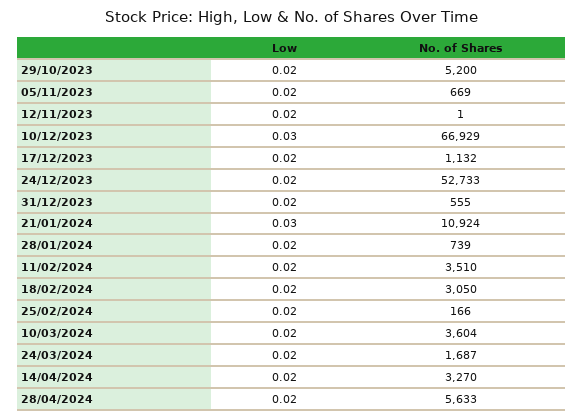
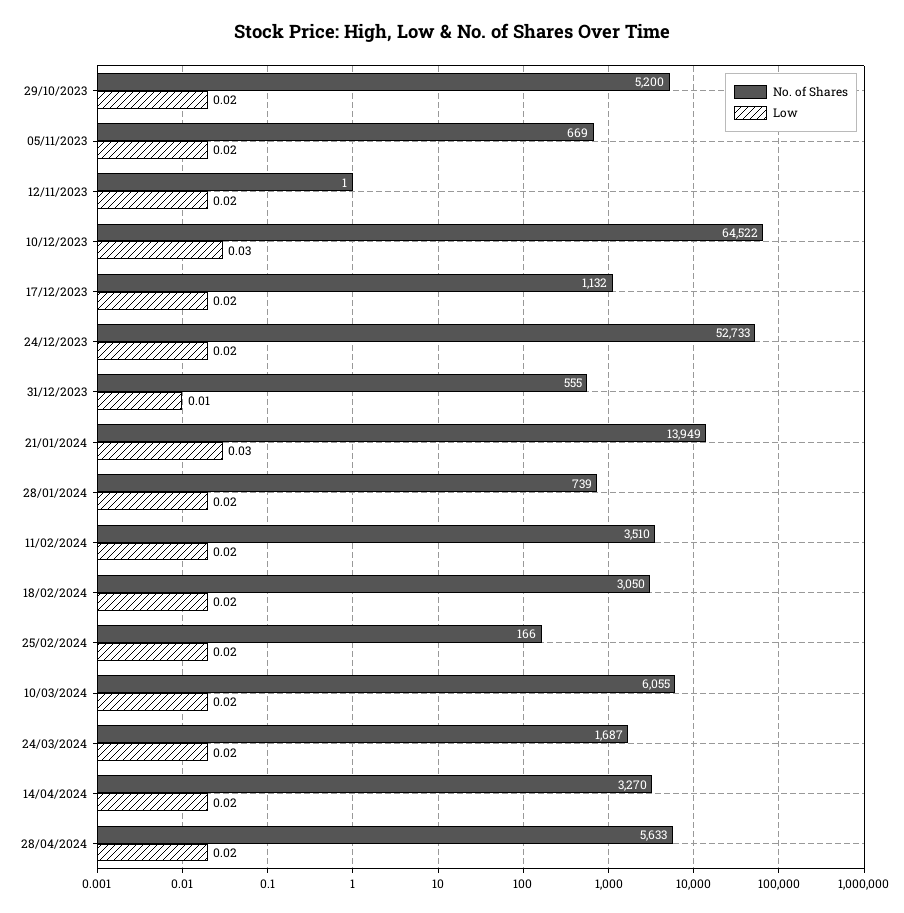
  {
    "Low": {
      "29/10/2023": 0.02,
      "05/11/2023": 0.02,
      "12/11/2023": 0.02,
      "10/12/2023": 0.03,
      "17/12/2023": 0.02,
      "24/12/2023": 0.02,
-     "31/12/2023": 0.02,
+     "31/12/2023": 0.01,
      "21/01/2024": 0.03,
      "28/01/2024": 0.02,
      "11/02/2024": 0.02,
      "18/02/2024": 0.02,
      "25/02/2024": 0.02,
      "10/03/2024": 0.02,
      "24/03/2024": 0.02,
      "14/04/2024": 0.02,
      "28/04/2024": 0.02
    },
    "No. of Shares": {
      "29/10/2023": 5200,
      "05/11/2023": 669,
      "12/11/2023": 1,
-     "10/12/2023": 66929,
+     "10/12/2023": 64522,
      "17/12/2023": 1132,
      "24/12/2023": 52733,
      "31/12/2023": 555,
-     "21/01/2024": 10924,
+     "21/01/2024": 13949,
      "28/01/2024": 739,
      "11/02/2024": 3510,
      "18/02/2024": 3050,
      "25/02/2024": 166,
-     "10/03/2024": 3604,
+     "10/03/2024": 6055,
      "24/03/2024": 1687,
      "14/04/2024": 3270,
      "28/04/2024": 5633
    }
  }

